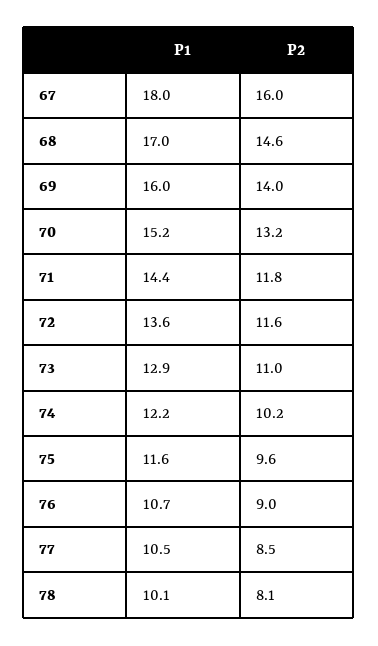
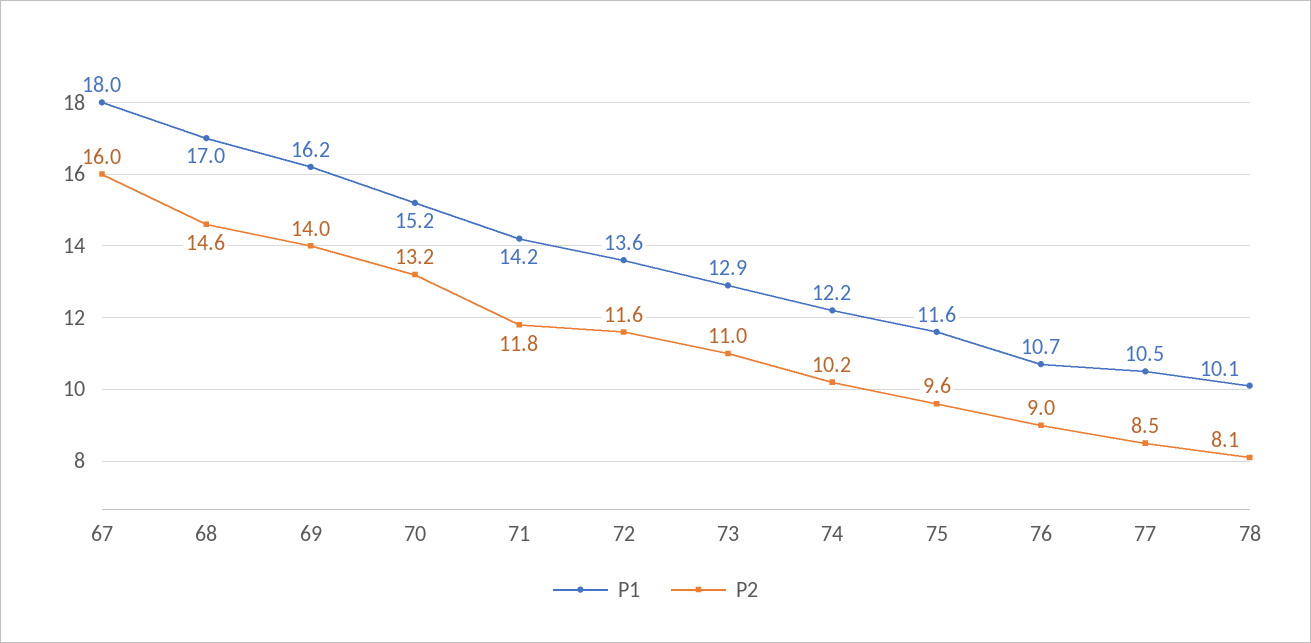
  {
    "P1": {
      "67": 18,
      "68": 17,
-     "69": 16,
+     "69": 16.2,
      "70": 15.2,
-     "71": 14.4,
+     "71": 14.2,
      "72": 13.6,
      "73": 12.9,
      "74": 12.2,
      "75": 11.6,
      "76": 10.7,
      "77": 10.5,
      "78": 10.1
    },
    "P2": {
      "67": 16,
      "68": 14.6,
      "69": 14,
      "70": 13.2,
      "71": 11.8,
      "72": 11.6,
      "73": 11,
      "74": 10.2,
      "75": 9.6,
      "76": 9,
      "77": 8.5,
      "78": 8.1
    }
  }

